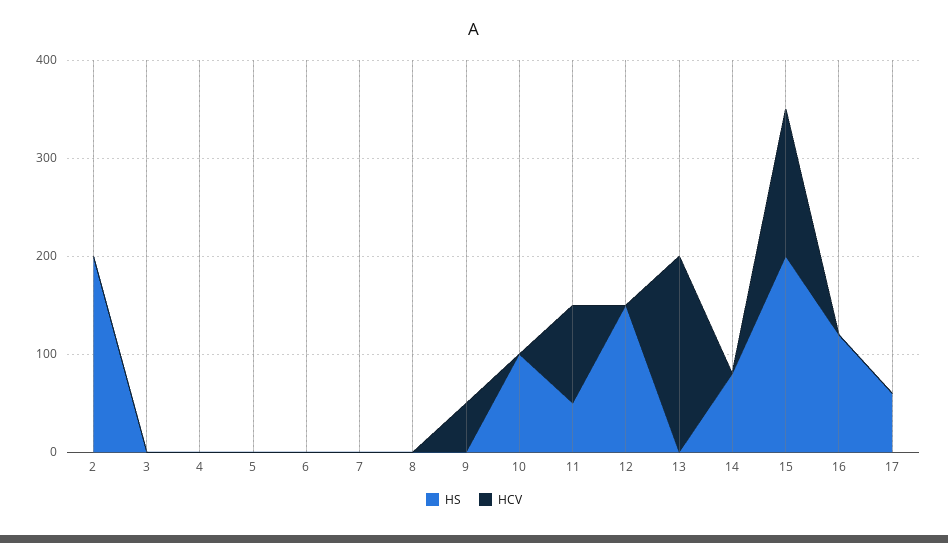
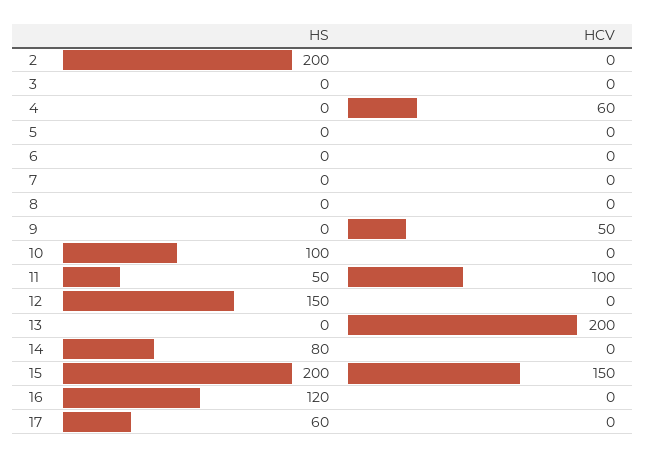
  {
    "HS": {
      "2": 200,
      "3": 0,
      "4": 0,
      "5": 0,
      "6": 0,
      "7": 0,
      "8": 0,
      "9": 0,
      "10": 100,
      "11": 50,
      "12": 150,
      "13": 0,
      "14": 80,
      "15": 200,
      "16": 120,
      "17": 60
    },
    "HCV": {
      "2": 0,
      "3": 0,
-     "4": 0,
+     "4": 60,
      "5": 0,
      "6": 0,
      "7": 0,
      "8": 0,
      "9": 50,
      "10": 0,
      "11": 100,
      "12": 0,
      "13": 200,
      "14": 0,
      "15": 150,
      "16": 0,
      "17": 0
    }
  }

